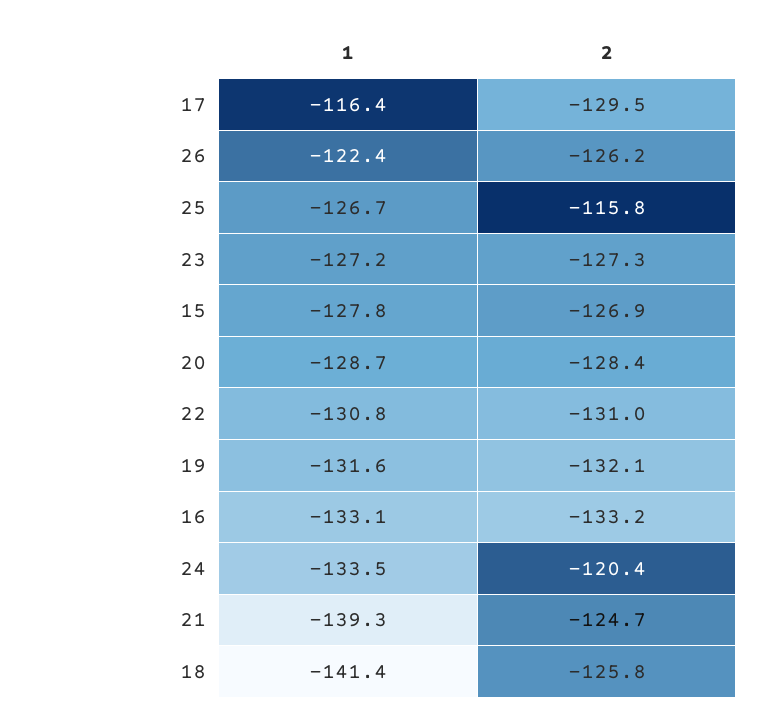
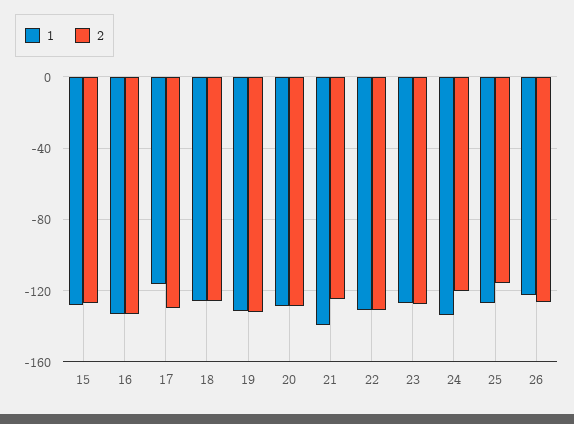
  {
    "1": {
      "17": -116.4,
      "26": -122.4,
      "25": -126.7,
      "23": -127.2,
      "15": -127.8,
      "20": -128.7,
      "22": -130.8,
      "19": -131.6,
      "16": -133.1,
      "24": -133.5,
      "21": -139.3,
-     "18": -141.4
+     "18": -125
    },
    "2": {
      "17": -129.5,
      "26": -126.2,
      "25": -115.8,
      "23": -127.3,
      "15": -126.9,
      "20": -128.4,
      "22": -131,
      "19": -132.1,
      "16": -133.2,
      "24": -120.4,
      "21": -124.7,
      "18": -125.8
    }
  }

